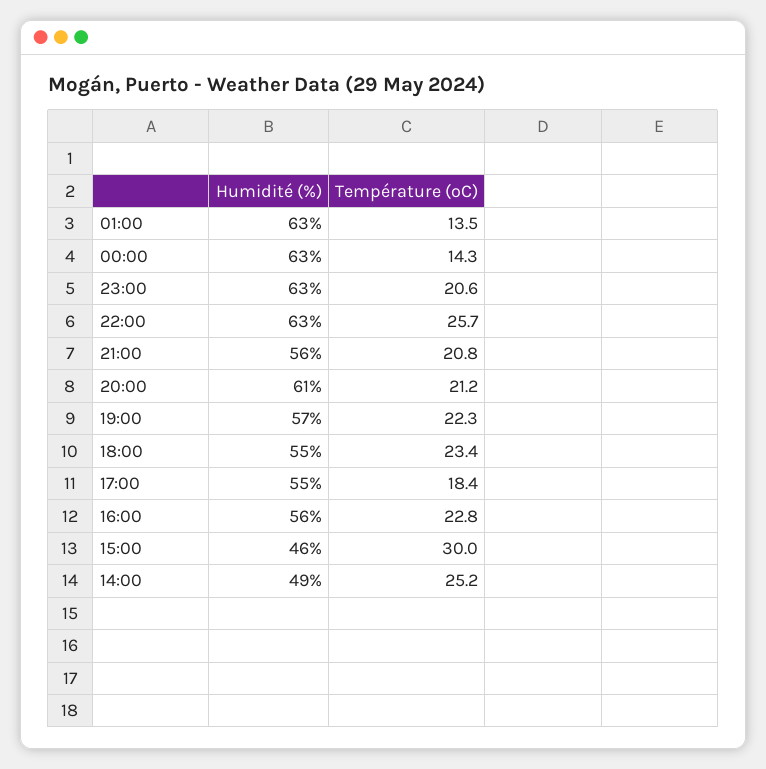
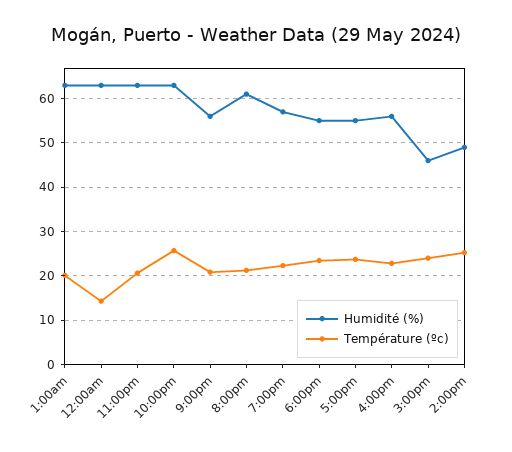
  {
    "Humidité (%)": {
      "01:00": 63,
      "00:00": 63,
      "23:00": 63,
      "22:00": 63,
      "21:00": 56,
      "20:00": 61,
      "19:00": 57,
      "18:00": 55,
      "17:00": 55,
      "16:00": 56,
      "15:00": 46,
      "14:00": 49
    },
    "Température (ºC)": {
-     "01:00": 13.5,
+     "01:00": 20,
      "00:00": 14.3,
      "23:00": 20.6,
      "22:00": 25.7,
      "21:00": 20.8,
      "20:00": 21.2,
      "19:00": 22.3,
      "18:00": 23.4,
-     "17:00": 18.4,
+     "17:00": 24,
      "16:00": 22.8,
-     "15:00": 30,
+     "15:00": 24,
      "14:00": 25.2
    }
  }

